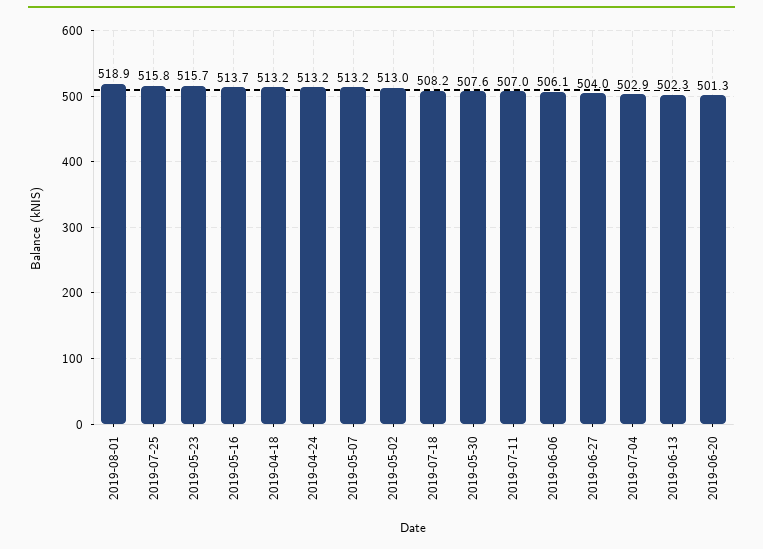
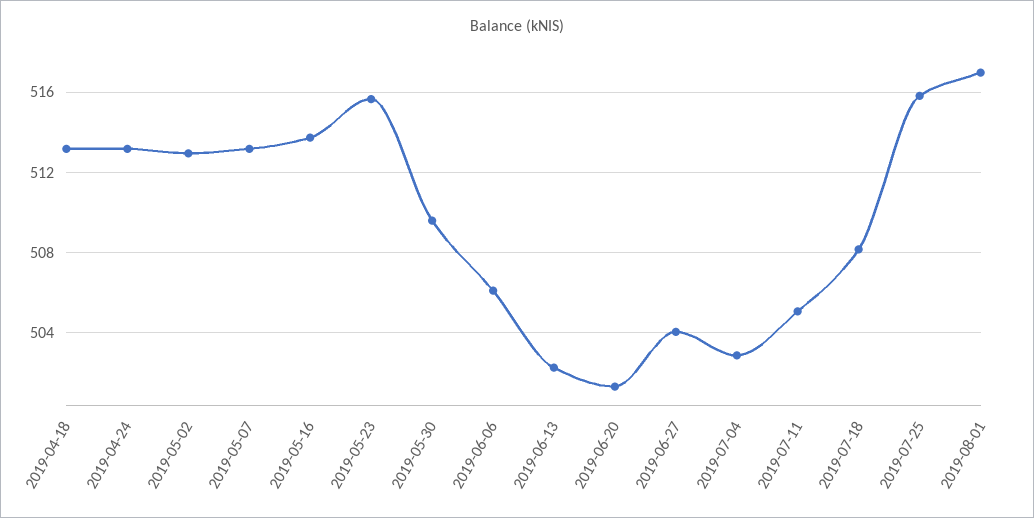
  {
-   "2019-08-01": 518.9,
+   "2019-08-01": 517,
    "2019-07-25": 515.8,
    "2019-05-23": 515.7,
    "2019-05-16": 513.7,
    "2019-04-18": 513.2,
    "2019-04-24": 513.2,
    "2019-05-07": 513.2,
    "2019-05-02": 513,
    "2019-07-18": 508.2,
-   "2019-05-30": 507.6,
+   "2019-05-30": 509.5,
-   "2019-07-11": 507,
+   "2019-07-11": 505,
    "2019-06-06": 506.1,
    "2019-06-27": 504,
    "2019-07-04": 502.9,
    "2019-06-13": 502.3,
    "2019-06-20": 501.3
  }

